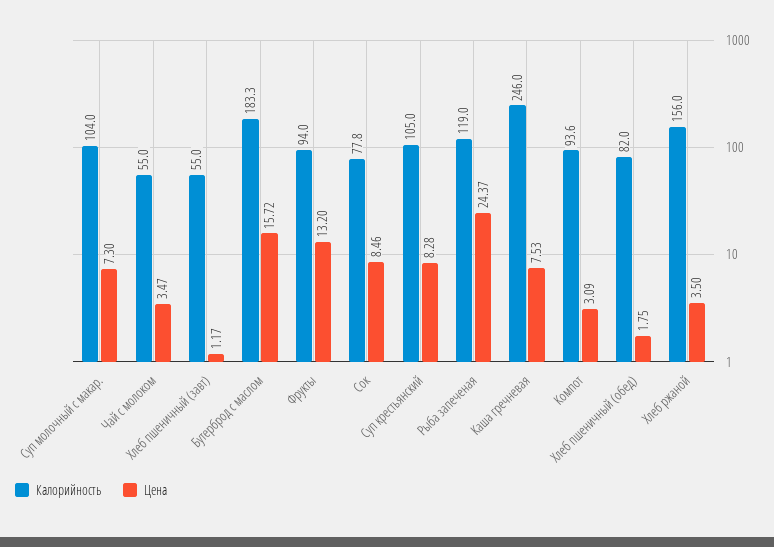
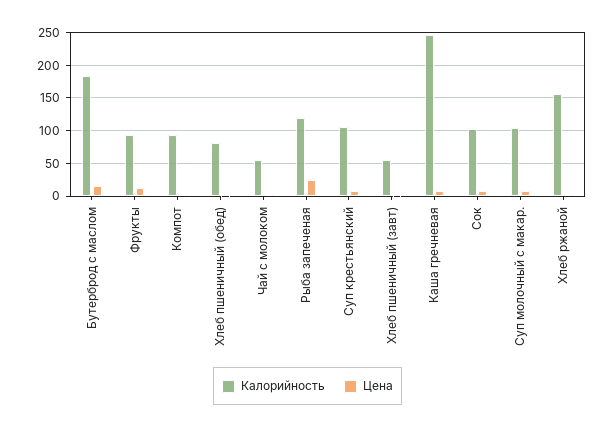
  {
    "Калорийность": {
      "Суп молочный с макар.": 104,
      "Чай с молоком": 55,
      "Хлеб пшеничный (завт)": 55,
      "Бутерброд с маслом": 183.3,
      "Фрукты": 94,
-     "Сок": 77.8,
+     "Сок": 100,
      "Суп крестьянский": 105,
      "Рыба запеченая": 119,
      "Каша гречневая": 246,
      "Компот": 93.6,
      "Хлеб пшеничный (обед)": 82,
      "Хлеб ржаной": 156
    },
    "Цена": {
      "Суп молочный с макар.": 7.3,
      "Чай с молоком": 3.47,
      "Хлеб пшеничный (завт)": 1.17,
      "Бутерброд с маслом": 15.72,
      "Фрукты": 13.2,
      "Сок": 8.46,
      "Суп крестьянский": 8.28,
      "Рыба запеченая": 24.37,
      "Каша гречневая": 7.53,
      "Компот": 3.09,
      "Хлеб пшеничный (обед)": 1.75,
      "Хлеб ржаной": 3.5
    }
  }

